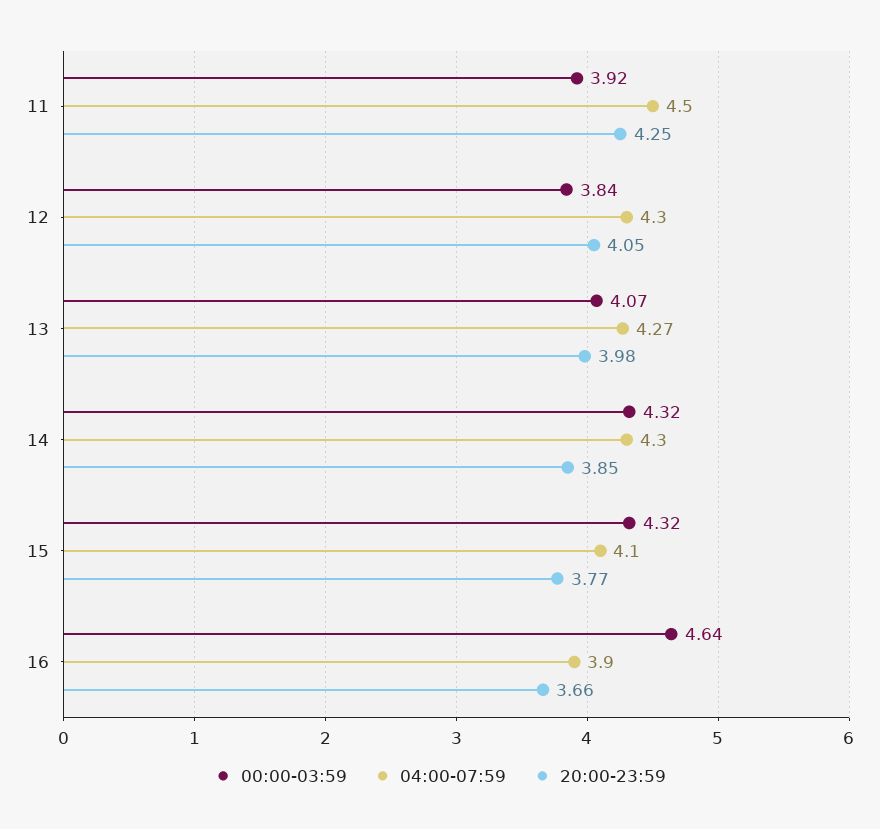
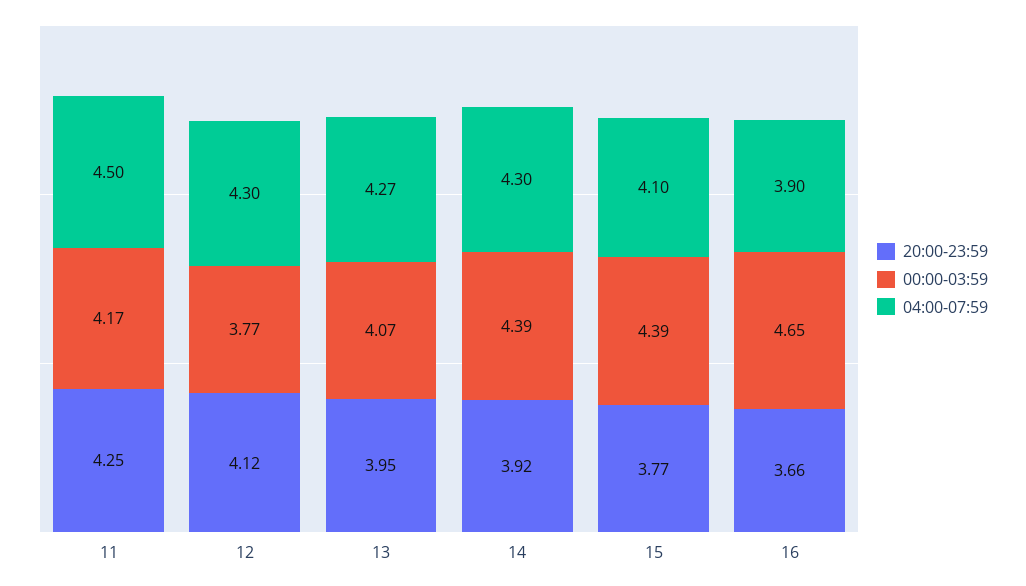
  {
    "00:00-03:59": {
-     "11": 3.92,
+     "11": 4.17,
-     "12": 3.84,
+     "12": 3.77,
      "13": 4.07,
-     "14": 4.32,
+     "14": 4.39,
-     "15": 4.32,
+     "15": 4.39,
-     "16": 4.64
+     "16": 4.65
    },
    "04:00-07:59": {
      "11": 4.5,
      "12": 4.3,
      "13": 4.27,
      "14": 4.3,
      "15": 4.1,
      "16": 3.9
    },
    "20:00-23:59": {
      "11": 4.25,
-     "12": 4.05,
+     "12": 4.12,
-     "13": 3.98,
+     "13": 3.95,
-     "14": 3.85,
+     "14": 3.92,
      "15": 3.77,
      "16": 3.66
    }
  }

